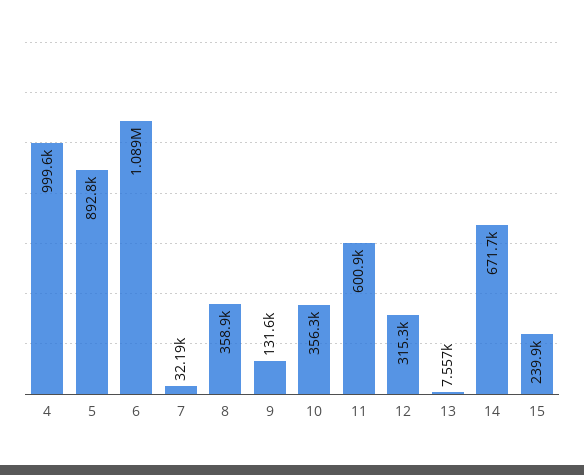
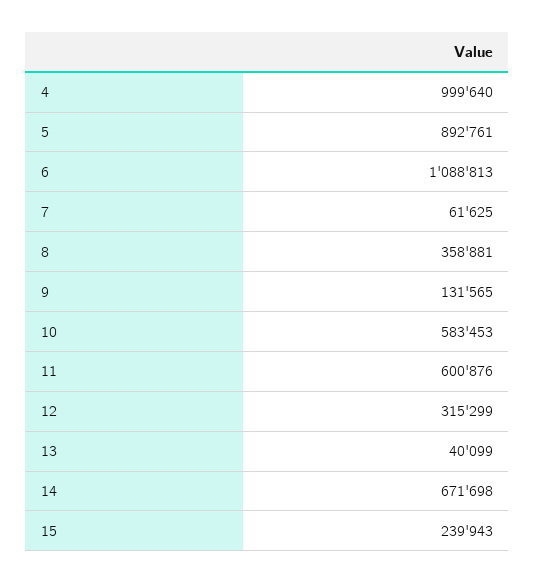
  {
    "4": 999640,
    "5": 892761,
    "6": 1088813,
-   "7": 32190,
+   "7": 61625,
    "8": 358881,
    "9": 131565,
-   "10": 356300,
+   "10": 583453,
    "11": 600876,
    "12": 315299,
-   "13": 7557,
+   "13": 40099,
    "14": 671698,
    "15": 239943
  }

